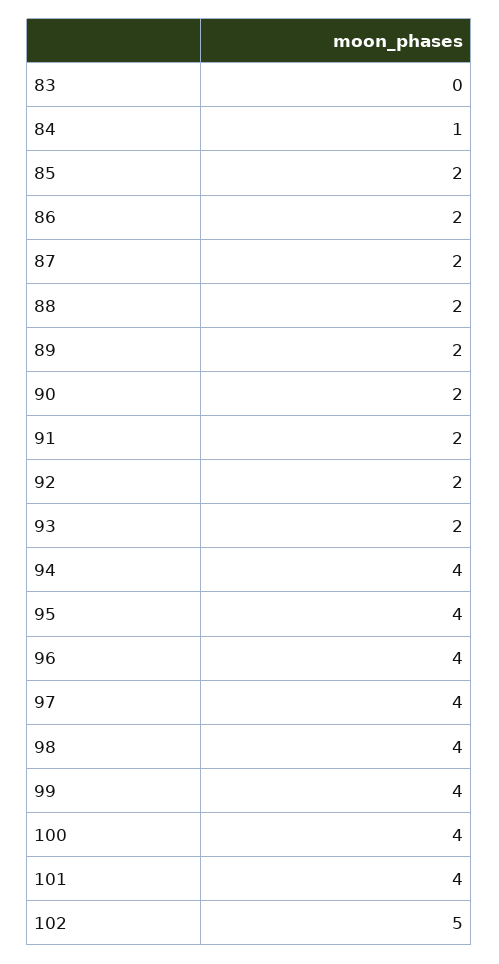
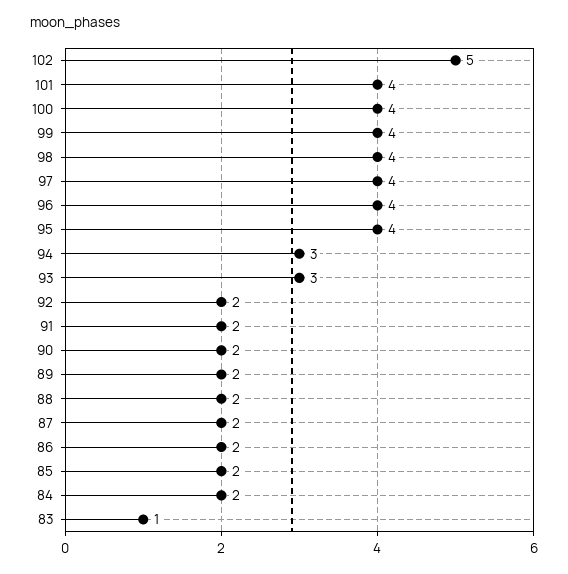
  {
-   "83": 0,
+   "83": 1,
-   "84": 1,
+   "84": 2,
    "85": 2,
    "86": 2,
    "87": 2,
    "88": 2,
    "89": 2,
    "90": 2,
    "91": 2,
    "92": 2,
-   "93": 2,
+   "93": 3,
-   "94": 4,
+   "94": 3,
    "95": 4,
    "96": 4,
    "97": 4,
    "98": 4,
    "99": 4,
    "100": 4,
    "101": 4,
    "102": 5
  }

